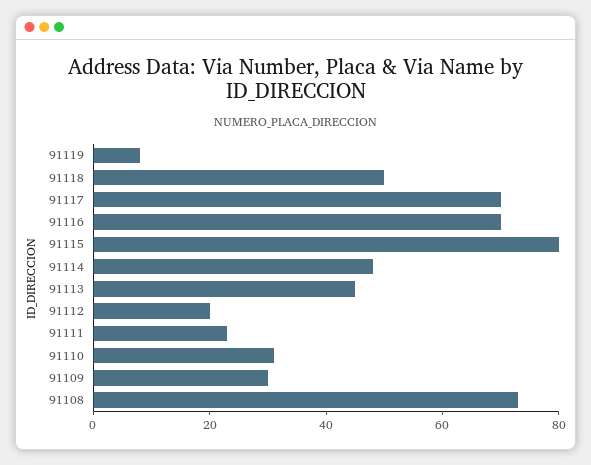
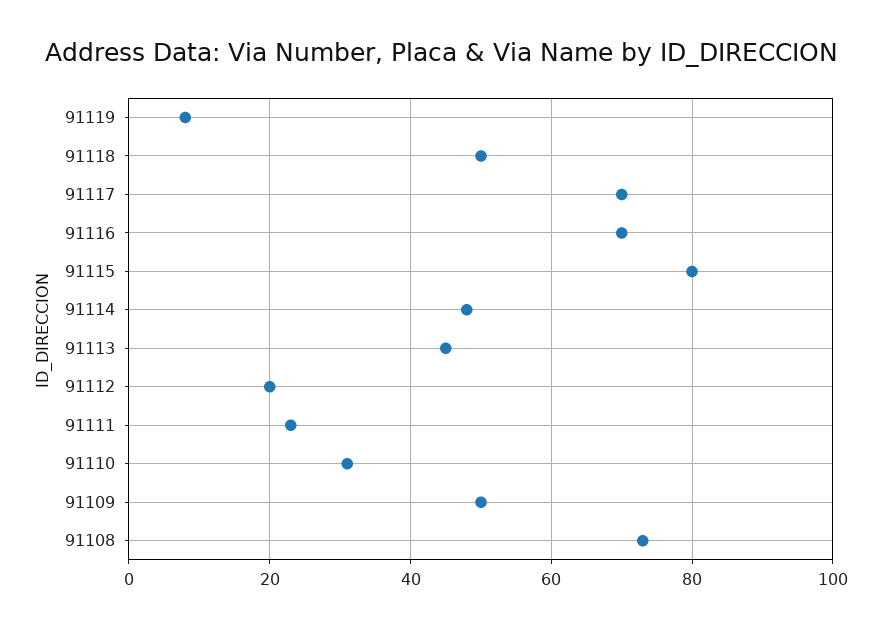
  {
    "91119": 10,
    "91118": 50,
    "91117": 70,
    "91116": 70,
    "91115": 80,
    "91114": 50,
    "91113": 45,
    "91112": 20,
    "91111": 25,
    "91110": 30,
-   "91109": 30,
+   "91109": 50,
    "91108": 75
  }

